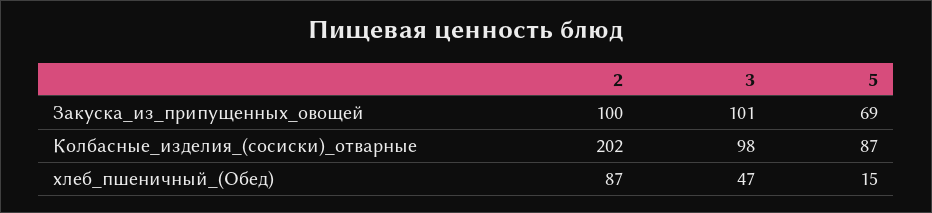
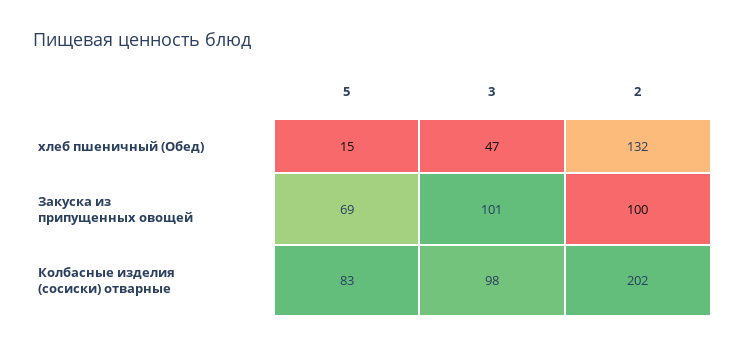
  {
    "2": {
      "Закуска_из_припущенных_овощей": 100,
      "Колбасные_изделия_(сосиски)_отварные": 202,
-     "хлеб_пшеничный_(Обед)": 87
+     "хлеб_пшеничный_(Обед)": 132
    },
    "3": {
      "Закуска_из_припущенных_овощей": 101,
      "Колбасные_изделия_(сосиски)_отварные": 98,
      "хлеб_пшеничный_(Обед)": 47
    },
    "5": {
      "Закуска_из_припущенных_овощей": 69,
-     "Колбасные_изделия_(сосиски)_отварные": 87,
+     "Колбасные_изделия_(сосиски)_отварные": 83,
      "хлеб_пшеничный_(Обед)": 15
    }
  }

